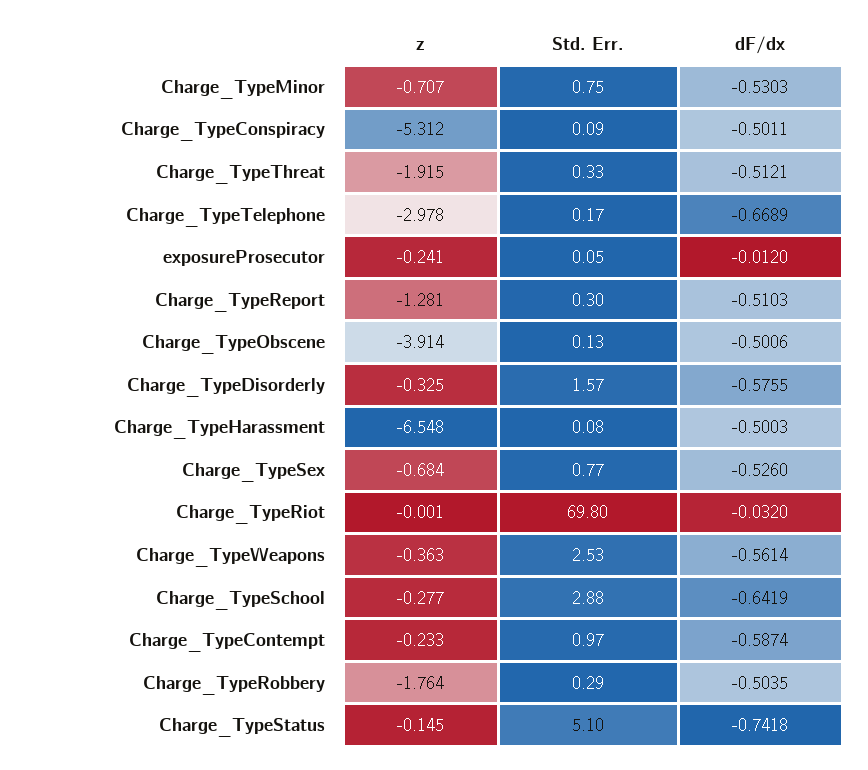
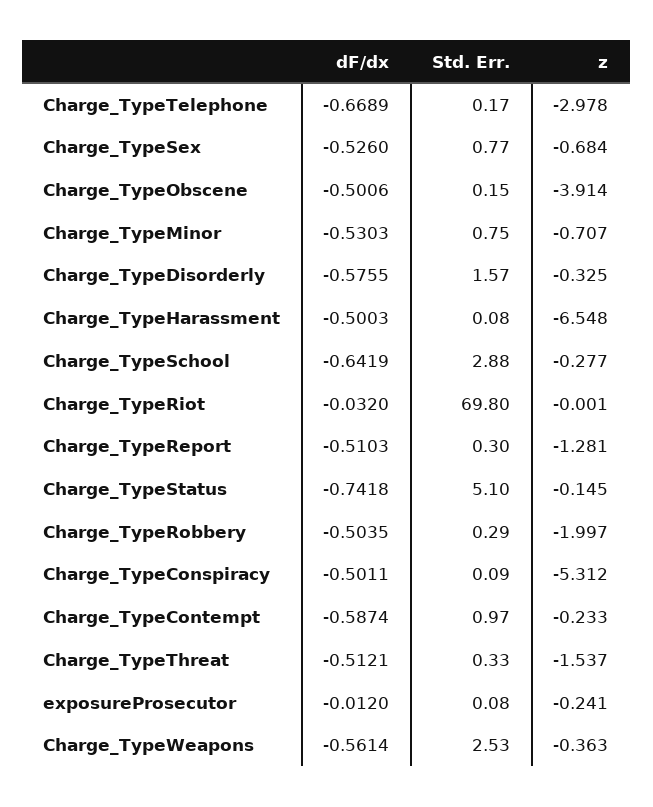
  {
    "z": {
      "Charge_TypeMinor": -0.707,
      "Charge_TypeConspiracy": -5.312,
-     "Charge_TypeThreat": -1.915,
+     "Charge_TypeThreat": -1.537,
      "Charge_TypeTelephone": -2.978,
      "exposureProsecutor": -0.241,
      "Charge_TypeReport": -1.281,
      "Charge_TypeObscene": -3.914,
      "Charge_TypeDisorderly": -0.325,
      "Charge_TypeHarassment": -6.548,
      "Charge_TypeSex": -0.684,
      "Charge_TypeRiot": -0.001,
      "Charge_TypeWeapons": -0.363,
      "Charge_TypeSchool": -0.277,
      "Charge_TypeContempt": -0.233,
-     "Charge_TypeRobbery": -1.764,
+     "Charge_TypeRobbery": -1.997,
      "Charge_TypeStatus": -0.145
    },
    "Std. Err.": {
      "Charge_TypeMinor": 0.75,
      "Charge_TypeConspiracy": 0.09,
      "Charge_TypeThreat": 0.33,
      "Charge_TypeTelephone": 0.17,
-     "exposureProsecutor": 0.05,
+     "exposureProsecutor": 0.08,
      "Charge_TypeReport": 0.3,
-     "Charge_TypeObscene": 0.13,
+     "Charge_TypeObscene": 0.15,
      "Charge_TypeDisorderly": 1.57,
      "Charge_TypeHarassment": 0.08,
      "Charge_TypeSex": 0.77,
      "Charge_TypeRiot": 69.8,
      "Charge_TypeWeapons": 2.53,
      "Charge_TypeSchool": 2.88,
      "Charge_TypeContempt": 0.97,
      "Charge_TypeRobbery": 0.29,
      "Charge_TypeStatus": 5.1
    },
    "dF/dx": {
      "Charge_TypeMinor": -0.5303,
      "Charge_TypeConspiracy": -0.5011,
      "Charge_TypeThreat": -0.5121,
      "Charge_TypeTelephone": -0.6689,
      "exposureProsecutor": -0.012,
      "Charge_TypeReport": -0.5103,
      "Charge_TypeObscene": -0.5006,
      "Charge_TypeDisorderly": -0.5755,
      "Charge_TypeHarassment": -0.5003,
      "Charge_TypeSex": -0.526,
      "Charge_TypeRiot": -0.032,
      "Charge_TypeWeapons": -0.5614,
      "Charge_TypeSchool": -0.6419,
      "Charge_TypeContempt": -0.5874,
      "Charge_TypeRobbery": -0.5035,
      "Charge_TypeStatus": -0.7418
    }
  }

